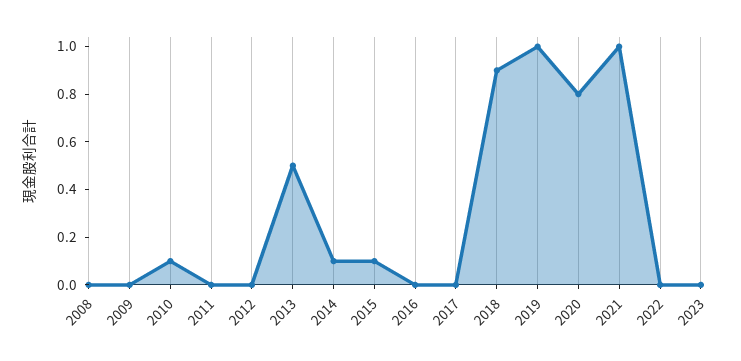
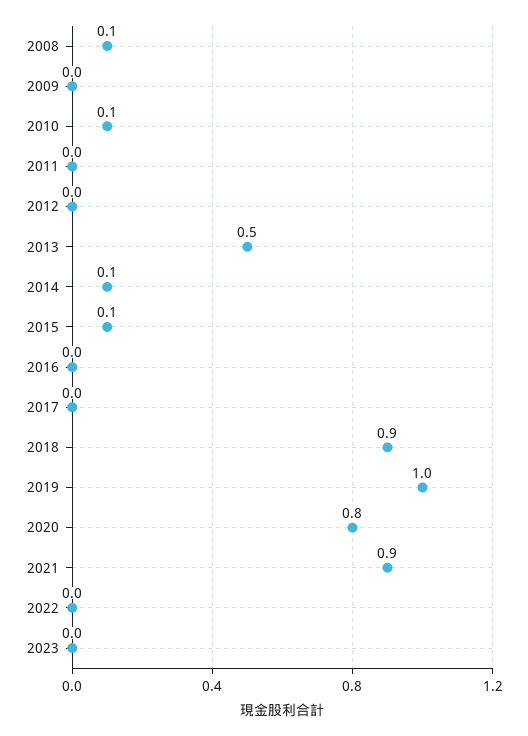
  {
-   "2008": 0,
+   "2008": 0.1,
    "2009": 0,
    "2010": 0.1,
    "2011": 0,
    "2012": 0,
    "2013": 0.5,
    "2014": 0.1,
    "2015": 0.1,
    "2016": 0,
    "2017": 0,
    "2018": 0.9,
    "2019": 1,
    "2020": 0.8,
-   "2021": 1,
+   "2021": 0.9,
    "2022": 0,
    "2023": 0
  }

